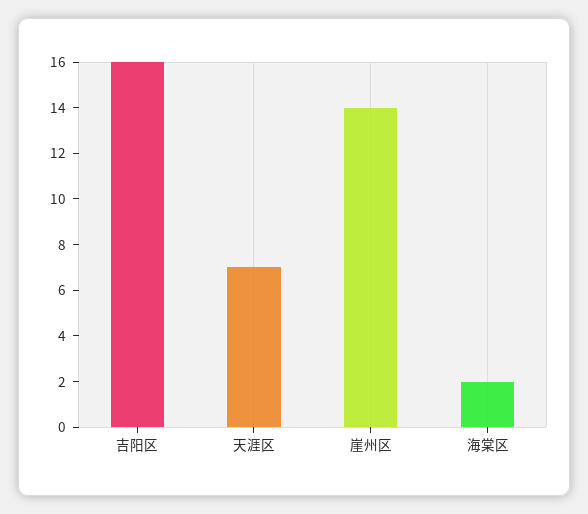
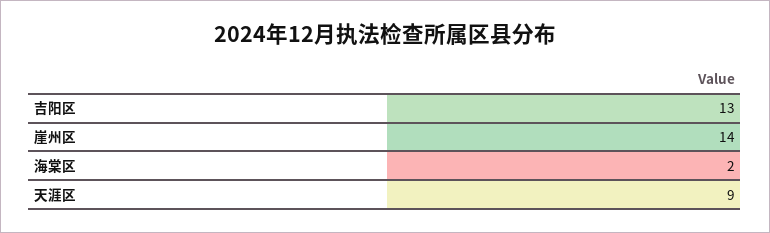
  {
-   "吉阳区": 16,
+   "吉阳区": 13,
-   "天涯区": 7,
+   "天涯区": 9,
    "崖州区": 14,
    "海棠区": 2
  }

